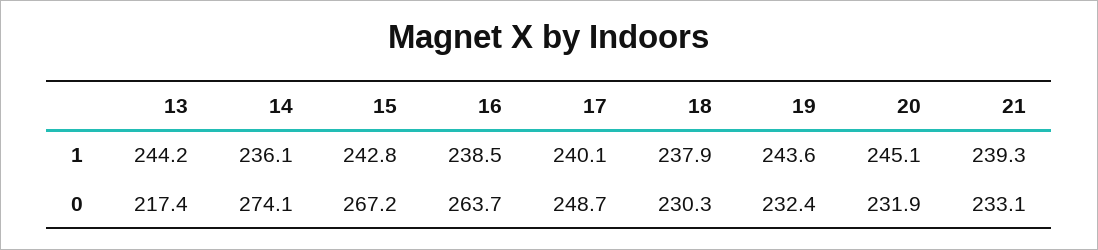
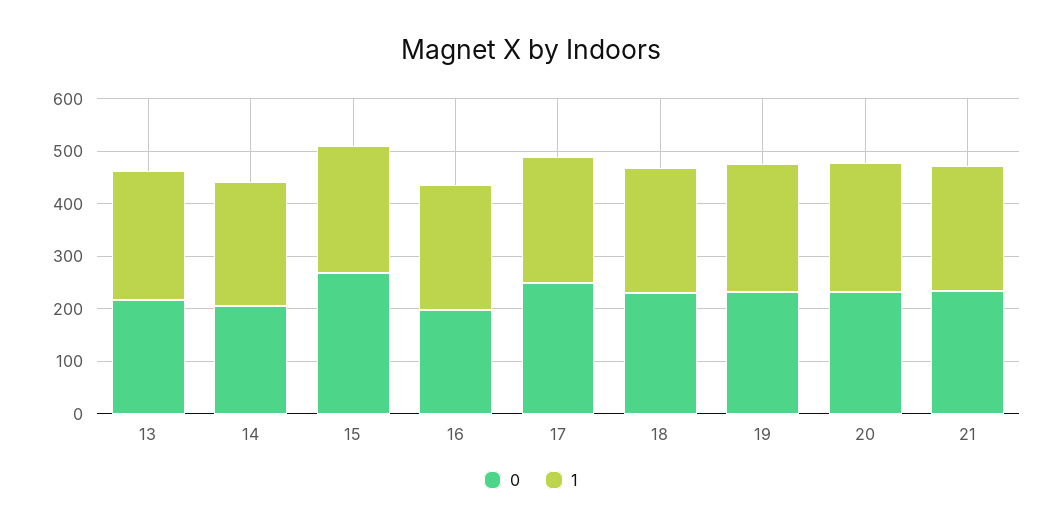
  {
    "1": {
      "13": 244.2,
      "14": 236.1,
      "15": 242.8,
      "16": 238.5,
      "17": 240.1,
      "18": 237.9,
      "19": 243.6,
      "20": 245.1,
      "21": 239.3
    },
    "0": {
      "13": 217.4,
-     "14": 274.1,
+     "14": 200,
      "15": 267.2,
-     "16": 263.7,
+     "16": 200,
      "17": 248.7,
      "18": 230.3,
      "19": 232.4,
      "20": 231.9,
      "21": 233.1
    }
  }

